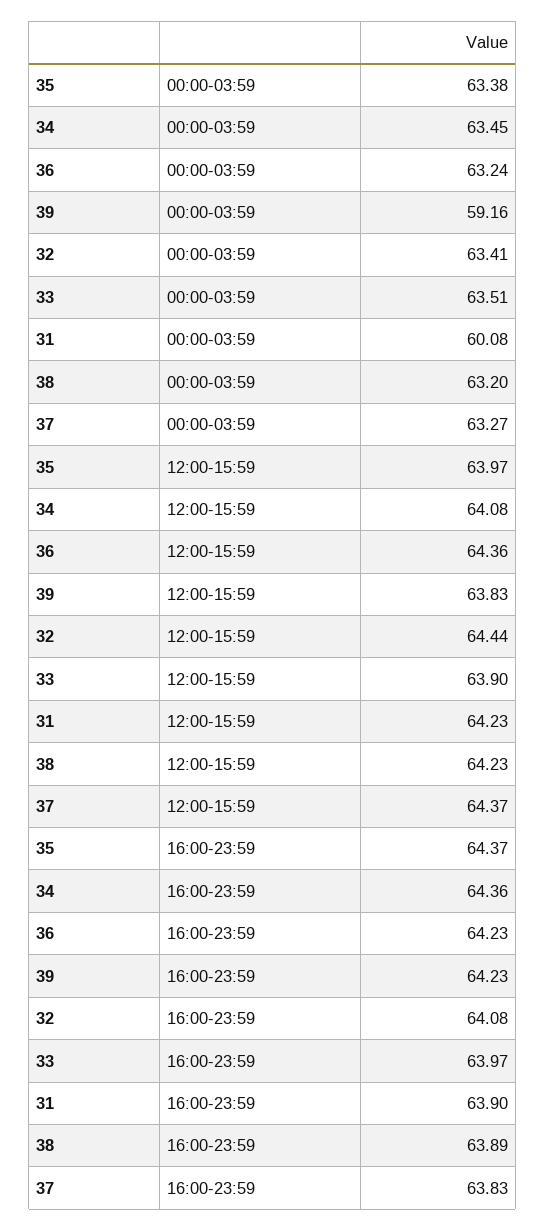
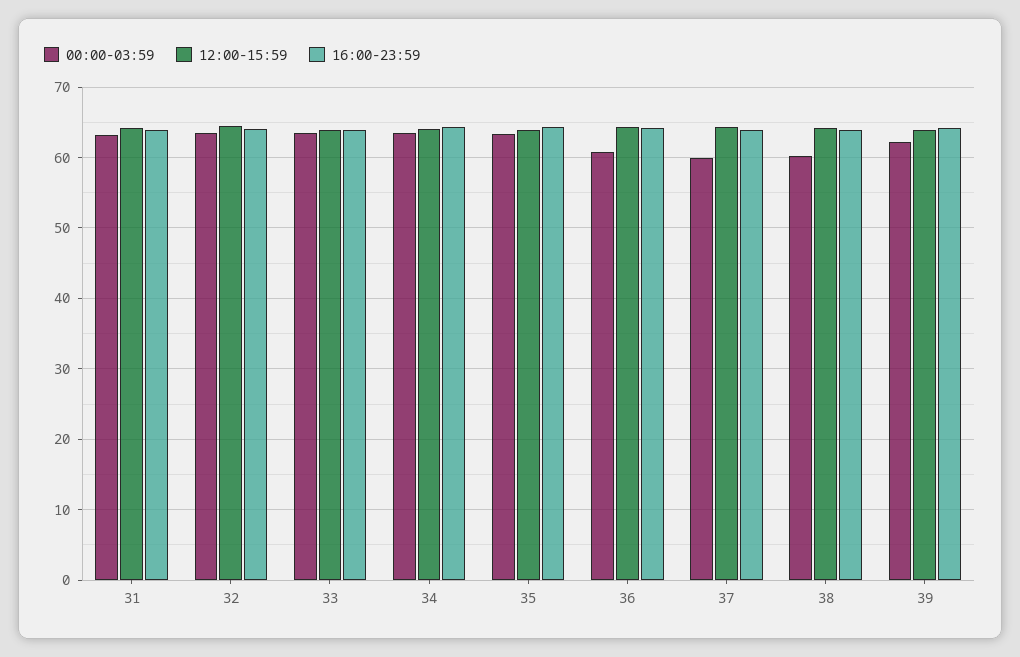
  {
    "00:00-03:59": {
      "35": 63.38,
      "34": 63.45,
-     "36": 63.24,
+     "36": 61,
-     "39": 59.16,
+     "39": 62,
      "32": 63.41,
      "33": 63.51,
-     "31": 60.08,
+     "31": 63,
-     "38": 63.2,
+     "38": 60,
-     "37": 63.27
+     "37": 60
    },
    "12:00-15:59": {
      "35": 63.97,
      "34": 64.08,
      "36": 64.36,
      "39": 63.83,
      "32": 64.44,
      "33": 63.9,
      "31": 64.23,
      "38": 64.23,
      "37": 64.37
    },
    "16:00-23:59": {
      "35": 64.37,
      "34": 64.36,
      "36": 64.23,
      "39": 64.23,
      "32": 64.08,
      "33": 63.97,
      "31": 63.9,
      "38": 63.89,
      "37": 63.83
    }
  }

